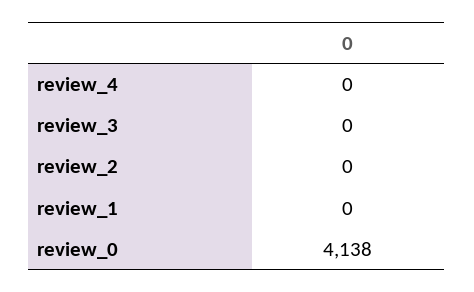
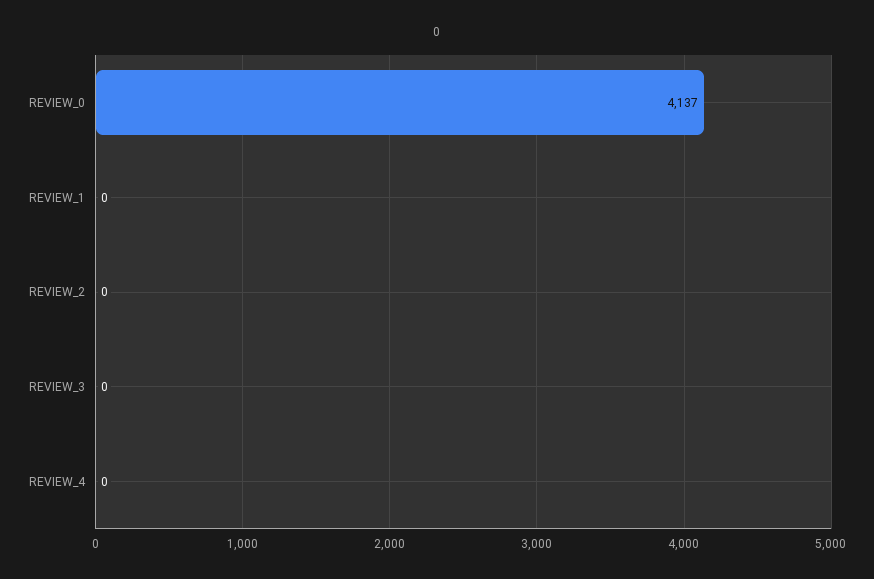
  {
    "review_4": 0,
    "review_3": 0,
    "review_2": 0,
    "review_1": 0,
-   "review_0": 4138
+   "review_0": 4137
  }

